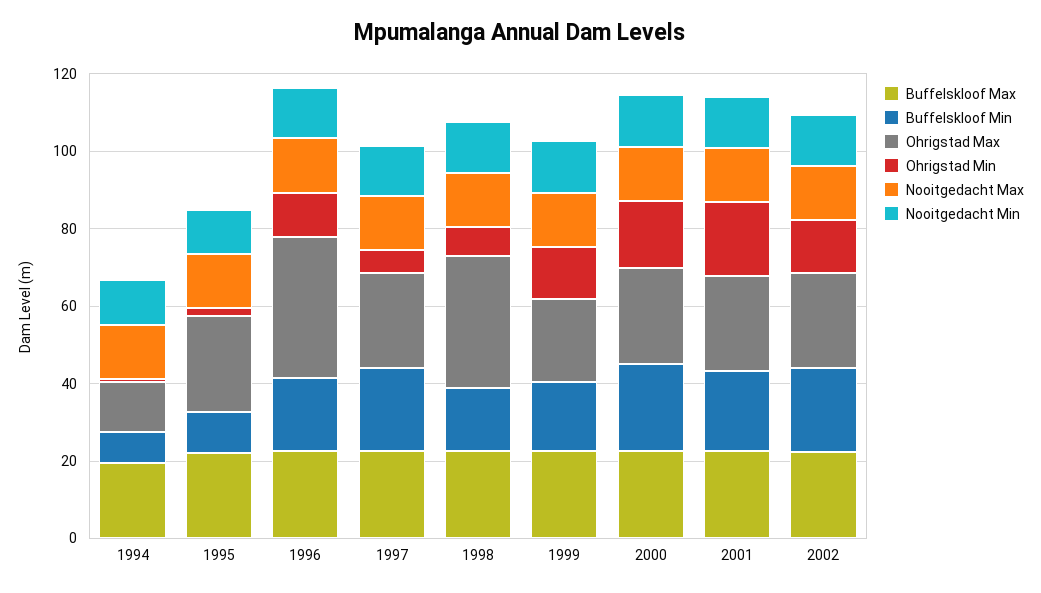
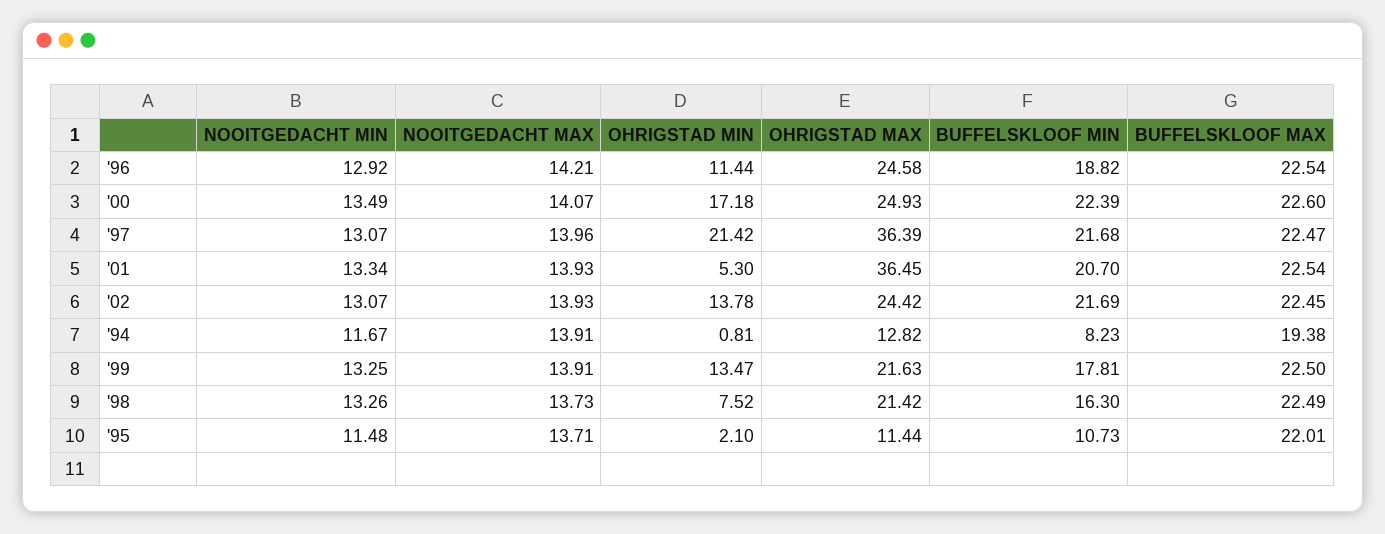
  {
    "Buffelskloof Max": {
      "1994": 19.38,
      "1995": 22.01,
      "1996": 22.54,
      "1997": 22.47,
      "1998": 22.49,
      "1999": 22.5,
      "2000": 22.6,
      "2001": 22.54,
      "2002": 22.45
    },
    "Buffelskloof Min": {
      "1994": 8.23,
      "1995": 10.73,
      "1996": 18.82,
      "1997": 21.68,
      "1998": 16.3,
      "1999": 17.81,
      "2000": 22.39,
      "2001": 20.7,
      "2002": 21.69
    },
    "Ohrigstad Max": {
      "1994": 12.82,
-     "1995": 25,
+     "1995": 11.44,
-     "1996": 35,
+     "1996": 24.58,
-     "1997": 25,
+     "1997": 36.39,
-     "1998": 35,
+     "1998": 21.42,
      "1999": 21.63,
      "2000": 24.93,
-     "2001": 25,
+     "2001": 36.45,
      "2002": 24.42
    },
    "Ohrigstad Min": {
      "1994": 0.81,
      "1995": 2.1,
      "1996": 11.44,
-     "1997": 5,
+     "1997": 21.42,
      "1998": 7.52,
      "1999": 13.47,
      "2000": 17.18,
-     "2001": 20,
+     "2001": 5.3,
      "2002": 13.78
    },
    "Nooitgedacht Max": {
      "1994": 13.91,
      "1995": 13.71,
      "1996": 14.21,
      "1997": 13.96,
      "1998": 13.73,
      "1999": 13.91,
      "2000": 14.07,
      "2001": 13.93,
      "2002": 13.93
    },
    "Nooitgedacht Min": {
      "1994": 11.67,
      "1995": 11.48,
      "1996": 12.92,
      "1997": 13.07,
      "1998": 13.26,
      "1999": 13.25,
      "2000": 13.49,
      "2001": 13.34,
      "2002": 13.07
    }
  }

